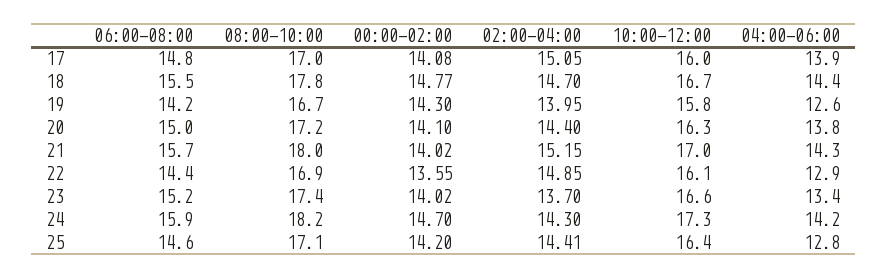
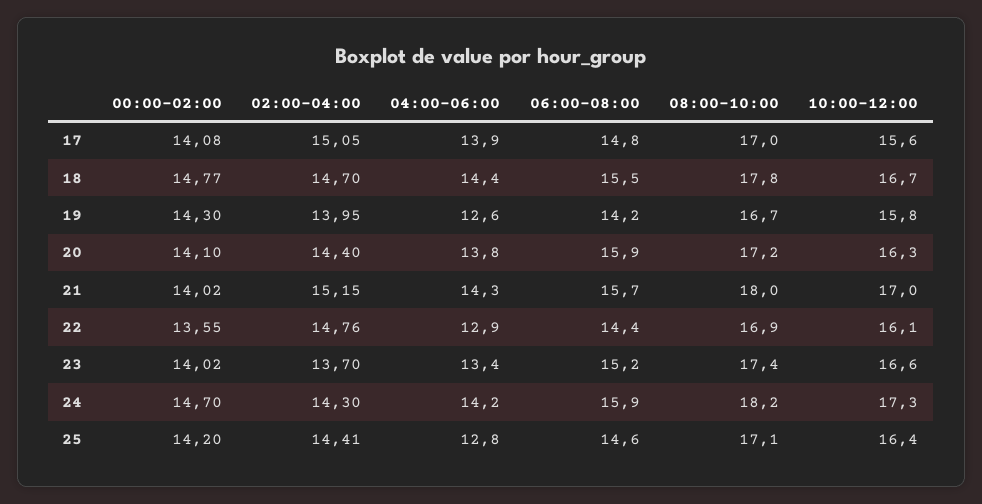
  {
    "06:00-08:00": {
      "17": 14.8,
      "18": 15.5,
      "19": 14.2,
-     "20": 15,
+     "20": 15.9,
      "21": 15.7,
      "22": 14.4,
      "23": 15.2,
      "24": 15.9,
      "25": 14.6
    },
    "08:00-10:00": {
      "17": 17,
      "18": 17.8,
      "19": 16.7,
      "20": 17.2,
      "21": 18,
      "22": 16.9,
      "23": 17.4,
      "24": 18.2,
      "25": 17.1
    },
    "00:00-02:00": {
      "17": 14.08,
      "18": 14.77,
      "19": 14.3,
      "20": 14.1,
      "21": 14.02,
      "22": 13.55,
      "23": 14.02,
      "24": 14.7,
      "25": 14.2
    },
    "02:00-04:00": {
      "17": 15.05,
      "18": 14.7,
      "19": 13.95,
      "20": 14.4,
      "21": 15.15,
-     "22": 14.85,
+     "22": 14.76,
      "23": 13.7,
      "24": 14.3,
      "25": 14.41
    },
    "10:00-12:00": {
-     "17": 16,
+     "17": 15.6,
      "18": 16.7,
      "19": 15.8,
      "20": 16.3,
      "21": 17,
      "22": 16.1,
      "23": 16.6,
      "24": 17.3,
      "25": 16.4
    },
    "04:00-06:00": {
      "17": 13.9,
      "18": 14.4,
      "19": 12.6,
      "20": 13.8,
      "21": 14.3,
      "22": 12.9,
      "23": 13.4,
      "24": 14.2,
      "25": 12.8
    }
  }

